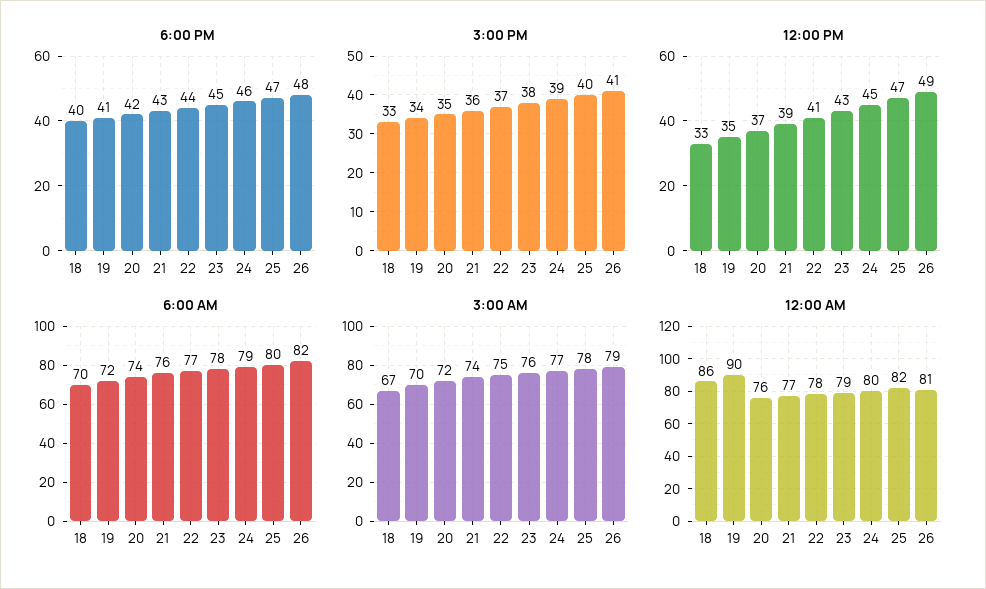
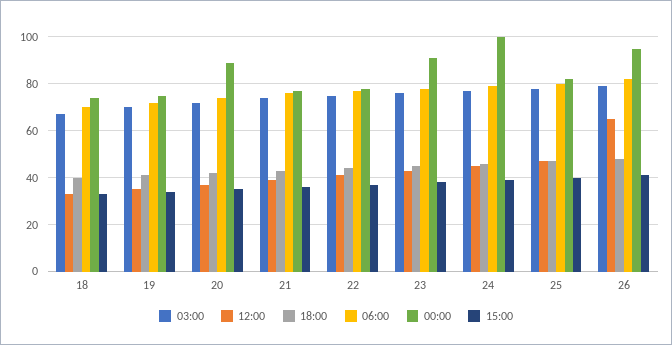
  {
    "6:00 PM": {
      "18": 40,
      "19": 41,
      "20": 42,
      "21": 43,
      "22": 44,
      "23": 45,
      "24": 46,
      "25": 47,
      "26": 48
    },
    "3:00 PM": {
      "18": 33,
      "19": 34,
      "20": 35,
      "21": 36,
      "22": 37,
      "23": 38,
      "24": 39,
      "25": 40,
      "26": 41
    },
    "12:00 PM": {
      "18": 33,
      "19": 35,
      "20": 37,
      "21": 39,
      "22": 41,
      "23": 43,
      "24": 45,
      "25": 47,
-     "26": 49
+     "26": 65
    },
    "6:00 AM": {
      "18": 70,
      "19": 72,
      "20": 74,
      "21": 76,
      "22": 77,
      "23": 78,
      "24": 79,
      "25": 80,
      "26": 82
    },
    "3:00 AM": {
      "18": 67,
      "19": 70,
      "20": 72,
      "21": 74,
      "22": 75,
      "23": 76,
      "24": 77,
      "25": 78,
      "26": 79
    },
    "12:00 AM": {
-     "18": 86,
+     "18": 75,
-     "19": 90,
+     "19": 75,
-     "20": 76,
+     "20": 90,
      "21": 77,
      "22": 78,
-     "23": 79,
+     "23": 90,
-     "24": 80,
+     "24": 100,
      "25": 82,
-     "26": 81
+     "26": 95
    }
  }

